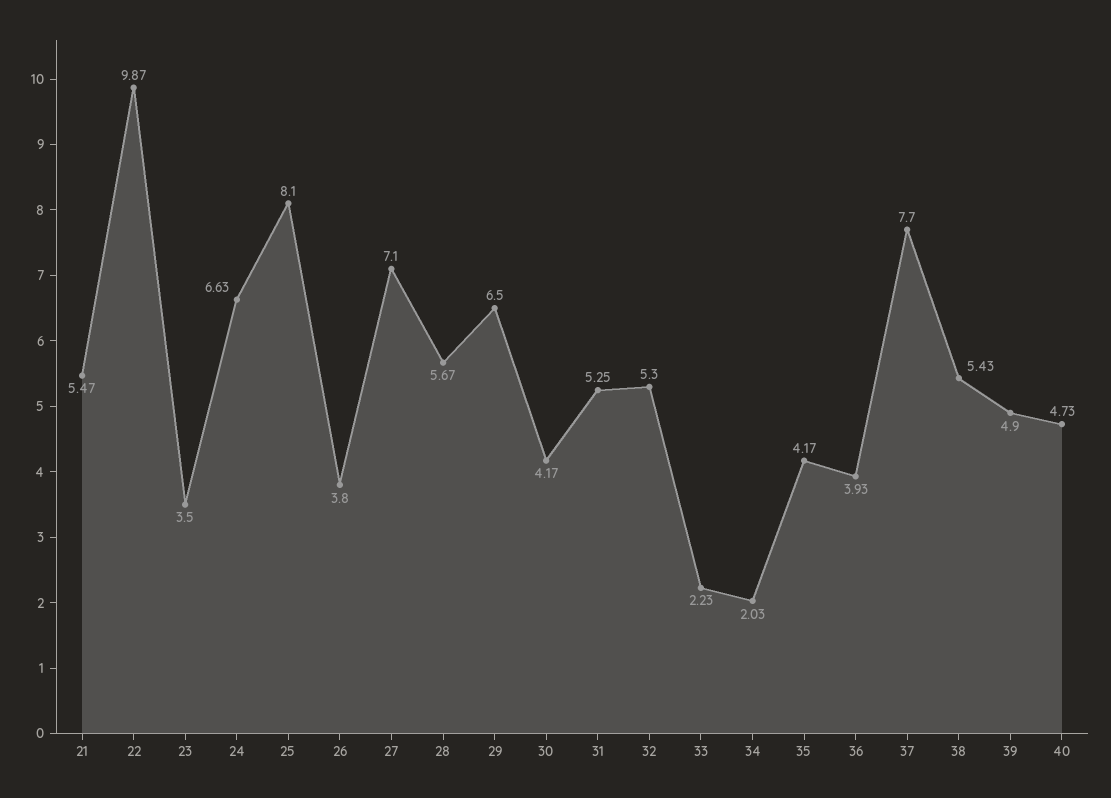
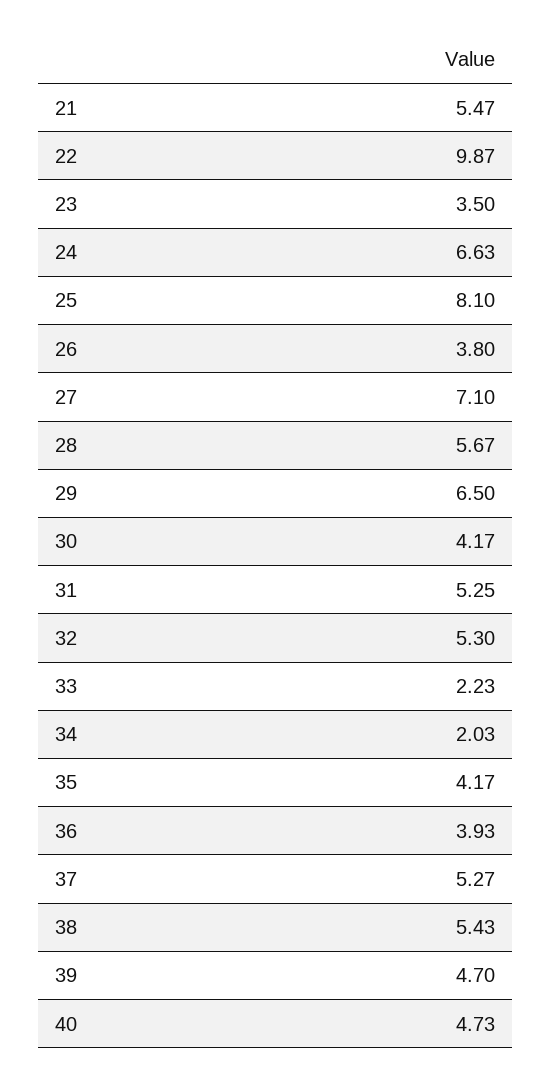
  {
    "21": 5.47,
    "22": 9.87,
    "23": 3.5,
    "24": 6.63,
    "25": 8.1,
    "26": 3.8,
    "27": 7.1,
    "28": 5.67,
    "29": 6.5,
    "30": 4.17,
    "31": 5.25,
    "32": 5.3,
    "33": 2.23,
    "34": 2.03,
    "35": 4.17,
    "36": 3.93,
-   "37": 7.7,
+   "37": 5.27,
    "38": 5.43,
-   "39": 4.9,
+   "39": 4.7,
    "40": 4.73
  }

